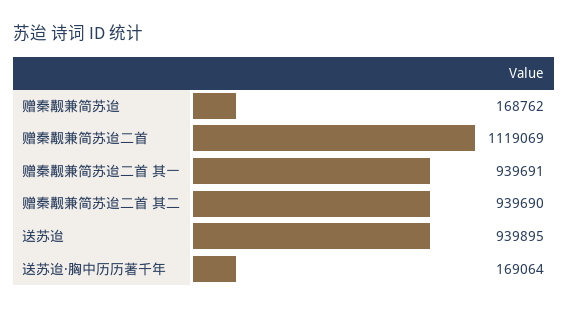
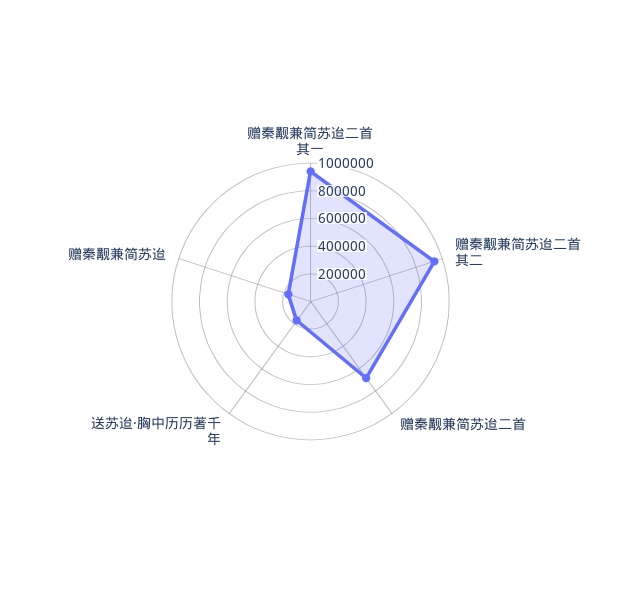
  {
    "赠秦觏兼简苏迨": 168762,
-   "赠秦觏兼简苏迨二首": 1119069,
+   "赠秦觏兼简苏迨二首": 700000,
    "赠秦觏兼简苏迨二首 其一": 939691,
    "赠秦觏兼简苏迨二首 其二": 939690,
-   "送苏迨": 939895,
    "送苏迨·胸中历历著千年": 169064
  }

